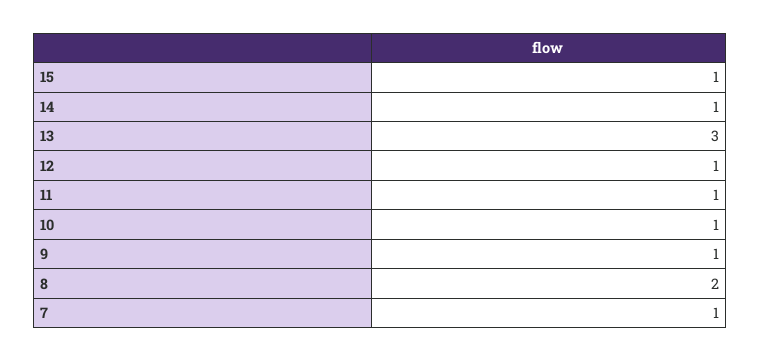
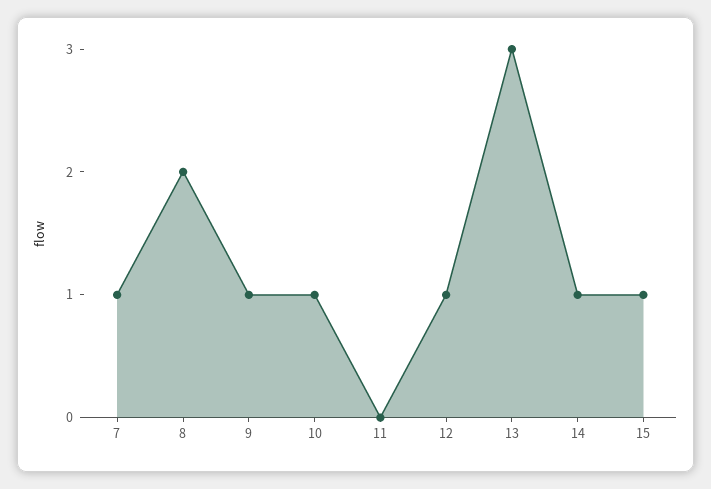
  {
    "15": 1,
    "14": 1,
    "13": 3,
    "12": 1,
-   "11": 1,
+   "11": 0,
    "10": 1,
    "9": 1,
    "8": 2,
    "7": 1
  }

